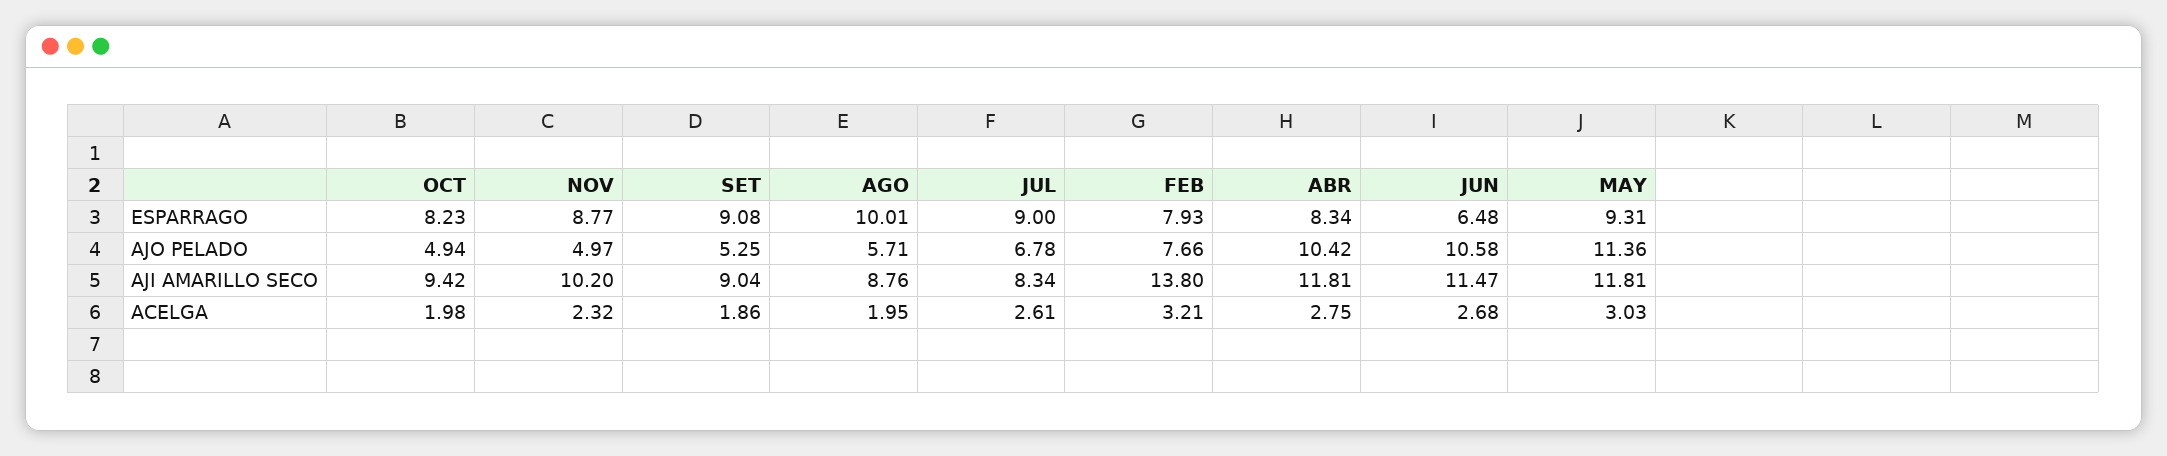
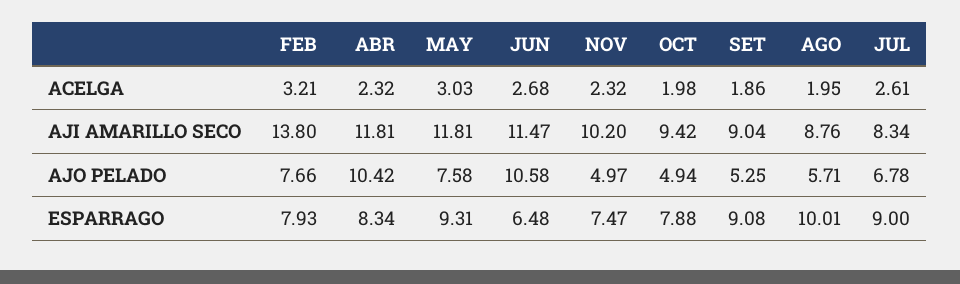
  {
    "OCT": {
-     "ESPARRAGO": 8.23,
+     "ESPARRAGO": 7.88,
      "AJO PELADO": 4.94,
      "AJI AMARILLO SECO": 9.42,
      "ACELGA": 1.98
    },
    "NOV": {
-     "ESPARRAGO": 8.77,
+     "ESPARRAGO": 7.47,
      "AJO PELADO": 4.97,
      "AJI AMARILLO SECO": 10.2,
      "ACELGA": 2.32
    },
    "SET": {
      "ESPARRAGO": 9.08,
      "AJO PELADO": 5.25,
      "AJI AMARILLO SECO": 9.04,
      "ACELGA": 1.86
    },
    "AGO": {
      "ESPARRAGO": 10.01,
      "AJO PELADO": 5.71,
      "AJI AMARILLO SECO": 8.76,
      "ACELGA": 1.95
    },
    "JUL": {
      "ESPARRAGO": 9,
      "AJO PELADO": 6.78,
      "AJI AMARILLO SECO": 8.34,
      "ACELGA": 2.61
    },
    "FEB": {
      "ESPARRAGO": 7.93,
      "AJO PELADO": 7.66,
      "AJI AMARILLO SECO": 13.8,
      "ACELGA": 3.21
    },
    "ABR": {
      "ESPARRAGO": 8.34,
      "AJO PELADO": 10.42,
      "AJI AMARILLO SECO": 11.81,
-     "ACELGA": 2.75
+     "ACELGA": 2.32
    },
    "JUN": {
      "ESPARRAGO": 6.48,
      "AJO PELADO": 10.58,
      "AJI AMARILLO SECO": 11.47,
      "ACELGA": 2.68
    },
    "MAY": {
      "ESPARRAGO": 9.31,
-     "AJO PELADO": 11.36,
+     "AJO PELADO": 7.58,
      "AJI AMARILLO SECO": 11.81,
      "ACELGA": 3.03
    }
  }

